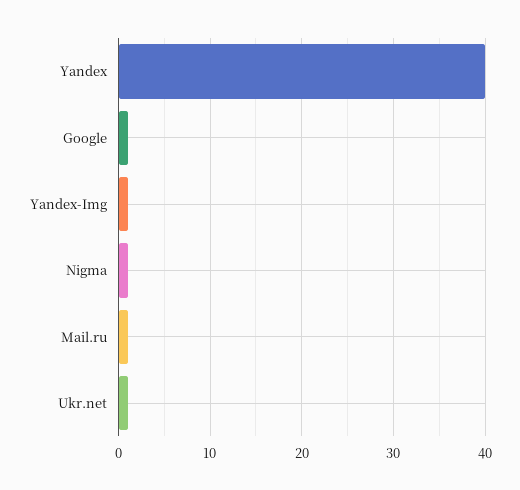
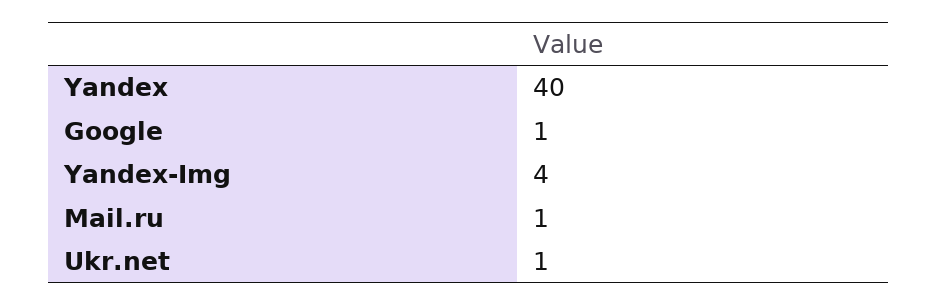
  {
    "Yandex": 40,
    "Google": 1,
-   "Yandex-Img": 1,
+   "Yandex-Img": 4,
-   "Nigma": 1,
    "Mail.ru": 1,
    "Ukr.net": 1
  }

